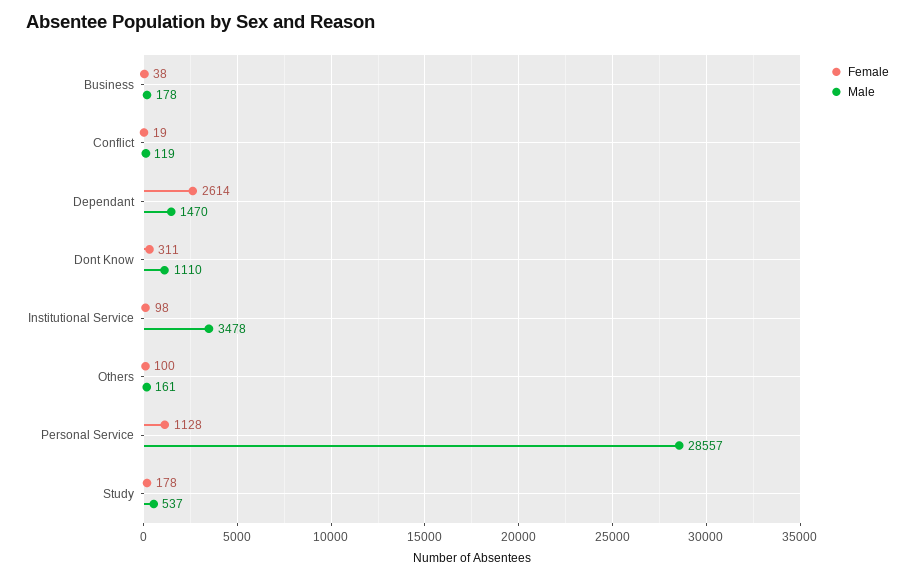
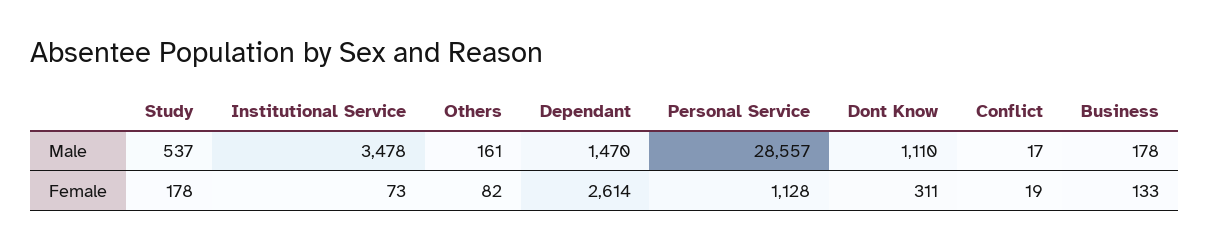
  {
    "Female": {
-     "Business": 38,
+     "Business": 133,
      "Conflict": 19,
      "Dependant": 2614,
      "Dont Know": 311,
-     "Institutional Service": 98,
+     "Institutional Service": 73,
-     "Others": 100,
+     "Others": 82,
      "Personal Service": 1128,
      "Study": 178
    },
    "Male": {
      "Business": 178,
-     "Conflict": 119,
+     "Conflict": 17,
      "Dependant": 1470,
      "Dont Know": 1110,
      "Institutional Service": 3478,
      "Others": 161,
      "Personal Service": 28557,
      "Study": 537
    }
  }

